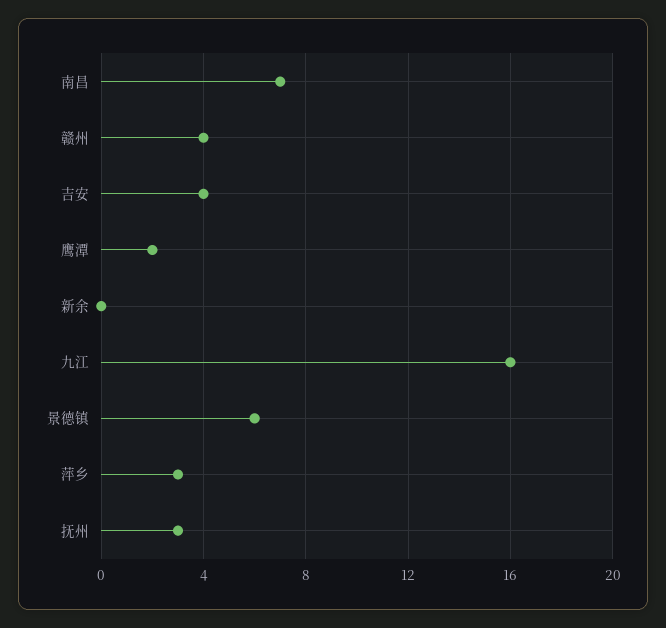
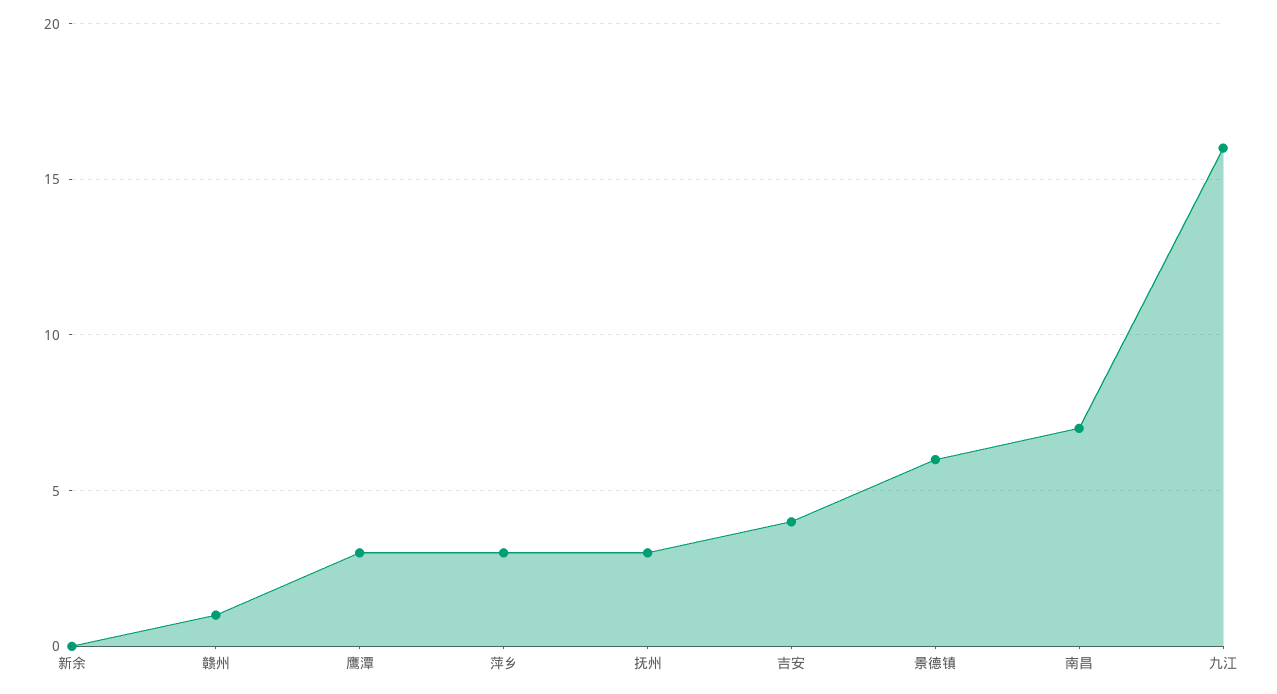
  {
    "南昌": 7,
-   "赣州": 4,
+   "赣州": 1,
    "吉安": 4,
-   "鹰潭": 2,
+   "鹰潭": 3,
    "新余": 0,
    "九江": 16,
    "景德镇": 6,
    "萍乡": 3,
    "抚州": 3
  }

